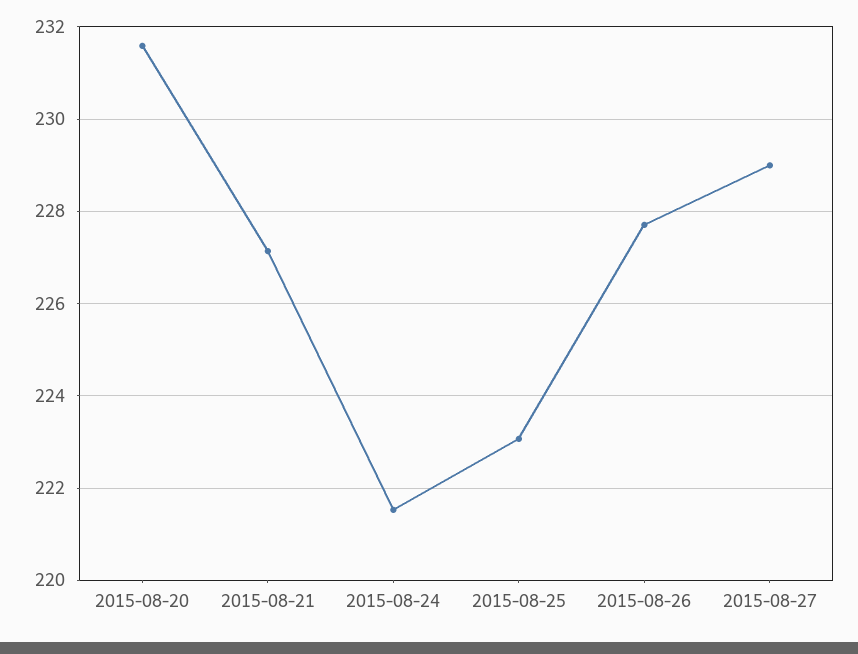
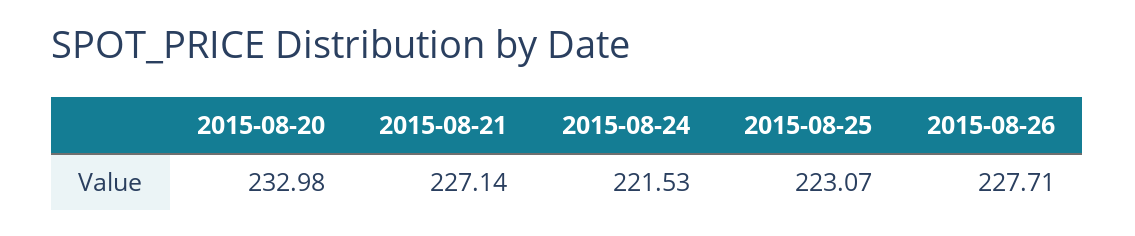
  {
-   "2015-08-20": 231.6,
+   "2015-08-20": 232.98,
    "2015-08-21": 227.14,
    "2015-08-24": 221.53,
    "2015-08-25": 223.07,
-   "2015-08-26": 227.71,
+   "2015-08-26": 227.71
-   "2015-08-27": 229
  }

